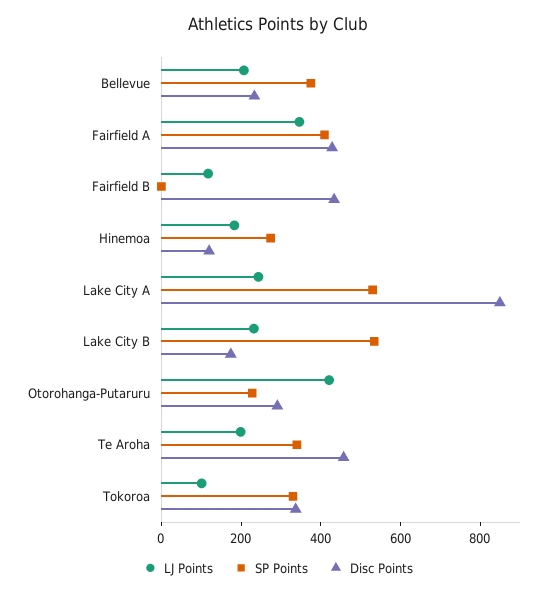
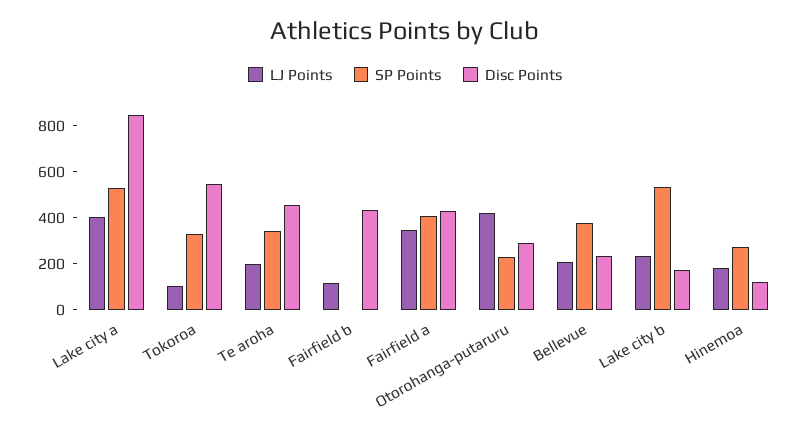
  {
    "LJ Points": {
      "Bellevue": 200,
      "Fairfield A": 350,
      "Fairfield B": 100,
      "Hinemoa": 200,
-     "Lake City A": 250,
+     "Lake City A": 400,
      "Lake City B": 250,
      "Otorohanga-Putaruru": 400,
      "Te Aroha": 200,
      "Tokoroa": 100
    },
    "SP Points": {
      "Bellevue": 400,
      "Fairfield A": 400,
      "Fairfield B": 0,
      "Hinemoa": 250,
      "Lake City A": 550,
      "Lake City B": 550,
      "Otorohanga-Putaruru": 250,
      "Te Aroha": 350,
      "Tokoroa": 350
    },
    "Disc Points": {
      "Bellevue": 250,
      "Fairfield A": 450,
      "Fairfield B": 450,
      "Hinemoa": 100,
      "Lake City A": 850,
      "Lake City B": 150,
      "Otorohanga-Putaruru": 300,
      "Te Aroha": 450,
-     "Tokoroa": 350
+     "Tokoroa": 550
    }
  }

